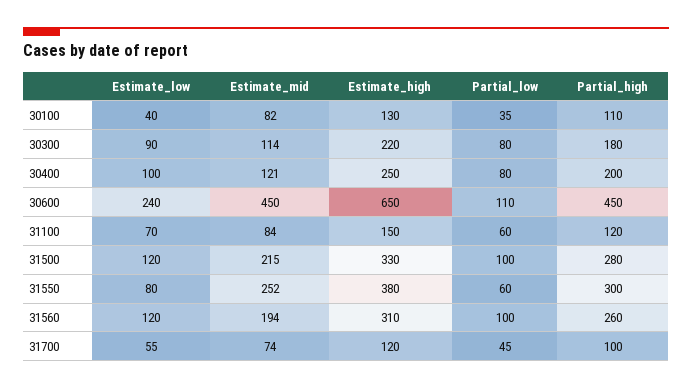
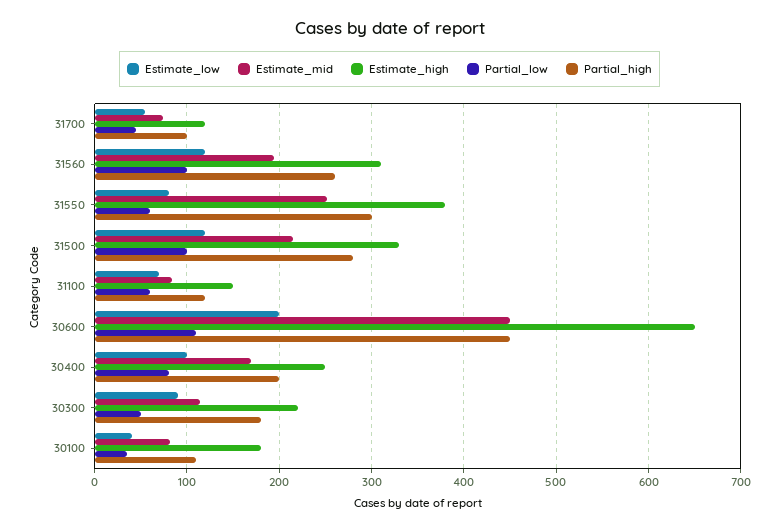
  {
    "Estimate_low": {
      "30100": 40,
      "30300": 90,
      "30400": 100,
-     "30600": 240,
+     "30600": 200,
      "31100": 70,
      "31500": 120,
      "31550": 80,
      "31560": 120,
      "31700": 55
    },
    "Estimate_mid": {
      "30100": 82,
      "30300": 114,
-     "30400": 121,
+     "30400": 170,
      "30600": 450,
      "31100": 84,
      "31500": 215,
      "31550": 252,
      "31560": 194,
      "31700": 74
    },
    "Estimate_high": {
-     "30100": 130,
+     "30100": 180,
      "30300": 220,
      "30400": 250,
      "30600": 650,
      "31100": 150,
      "31500": 330,
      "31550": 380,
      "31560": 310,
      "31700": 120
    },
    "Partial_low": {
      "30100": 35,
-     "30300": 80,
+     "30300": 50,
      "30400": 80,
      "30600": 110,
      "31100": 60,
      "31500": 100,
      "31550": 60,
      "31560": 100,
      "31700": 45
    },
    "Partial_high": {
      "30100": 110,
      "30300": 180,
      "30400": 200,
      "30600": 450,
      "31100": 120,
      "31500": 280,
      "31550": 300,
      "31560": 260,
      "31700": 100
    }
  }

